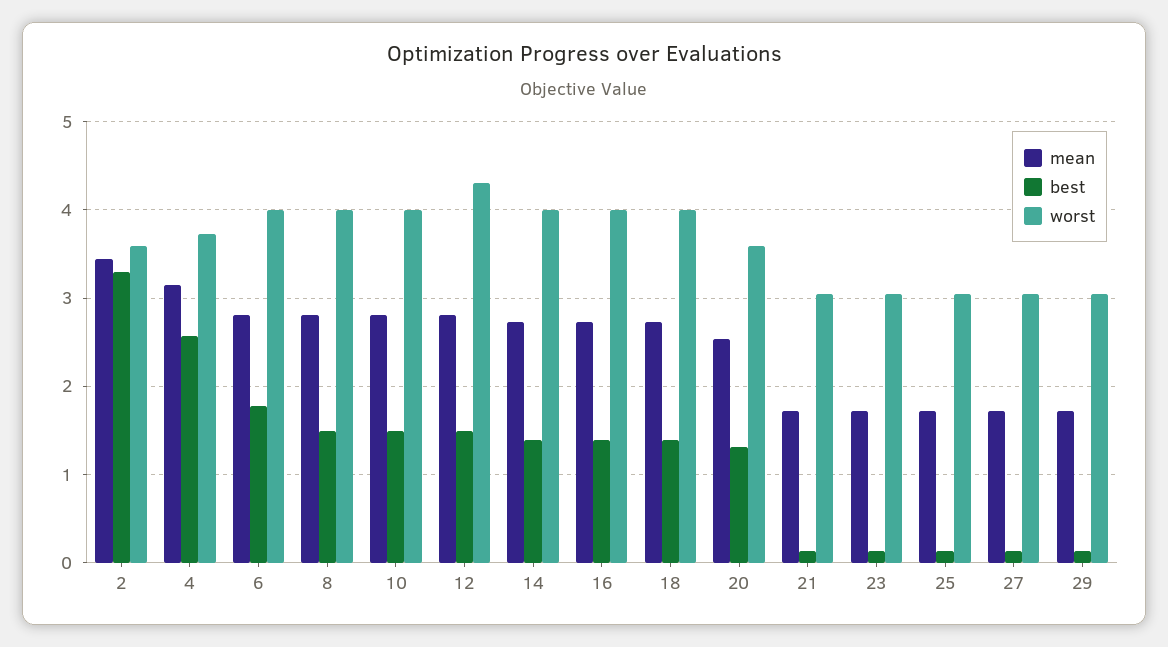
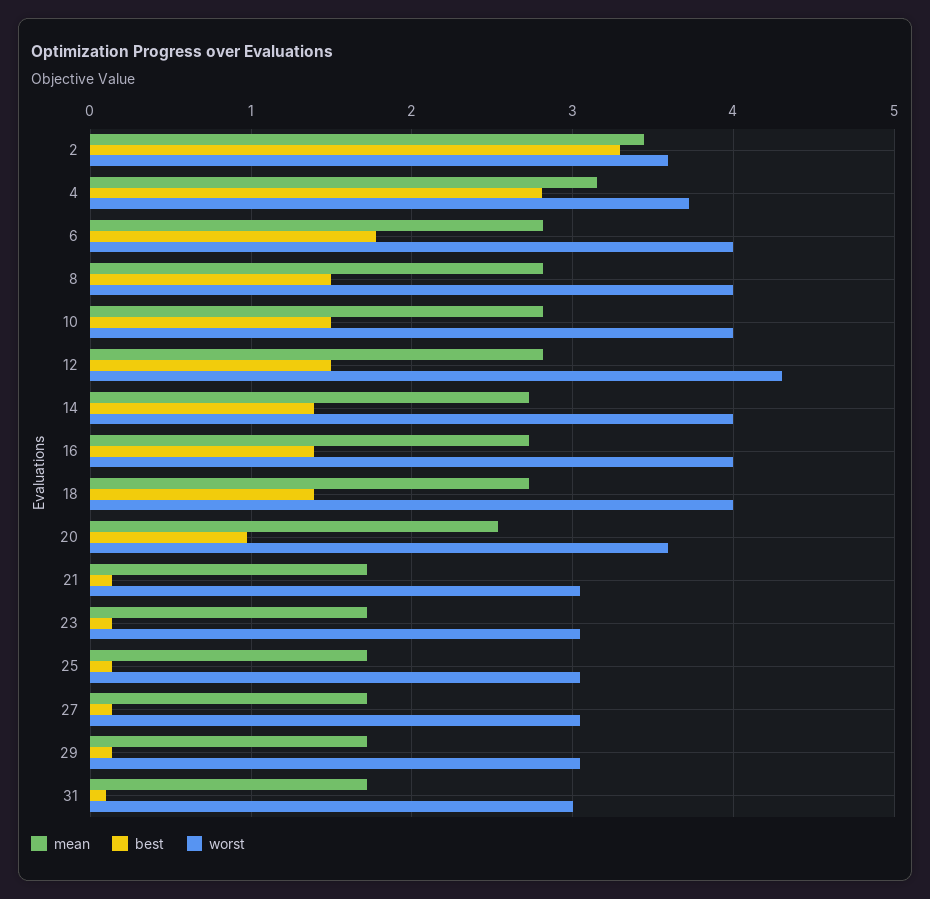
  {
    "mean": {
      "2": 3.4,
      "4": 3.2,
      "6": 2.8,
      "8": 2.8,
      "10": 2.8,
      "12": 2.8,
      "14": 2.7,
      "16": 2.7,
      "18": 2.7,
      "20": 2.5,
      "21": 1.7,
      "23": 1.7,
      "25": 1.7,
      "27": 1.7,
-     "29": 1.7
+     "29": 1.7,
+     "31": 1.7
    },
    "best": {
      "2": 3.3,
-     "4": 2.6,
+     "4": 2.8,
      "6": 1.8,
      "8": 1.5,
      "10": 1.5,
      "12": 1.5,
      "14": 1.4,
      "16": 1.4,
      "18": 1.4,
-     "20": 1.3,
+     "20": 1,
      "21": 0.1,
      "23": 0.1,
      "25": 0.1,
      "27": 0.1,
-     "29": 0.1
+     "29": 0.1,
+     "31": 0.1
    },
    "worst": {
      "2": 3.6,
      "4": 3.7,
      "6": 4,
      "8": 4,
      "10": 4,
      "12": 4.3,
      "14": 4,
      "16": 4,
      "18": 4,
      "20": 3.6,
      "21": 3,
      "23": 3,
      "25": 3,
      "27": 3,
-     "29": 3
+     "29": 3,
+     "31": 3
    }
  }

